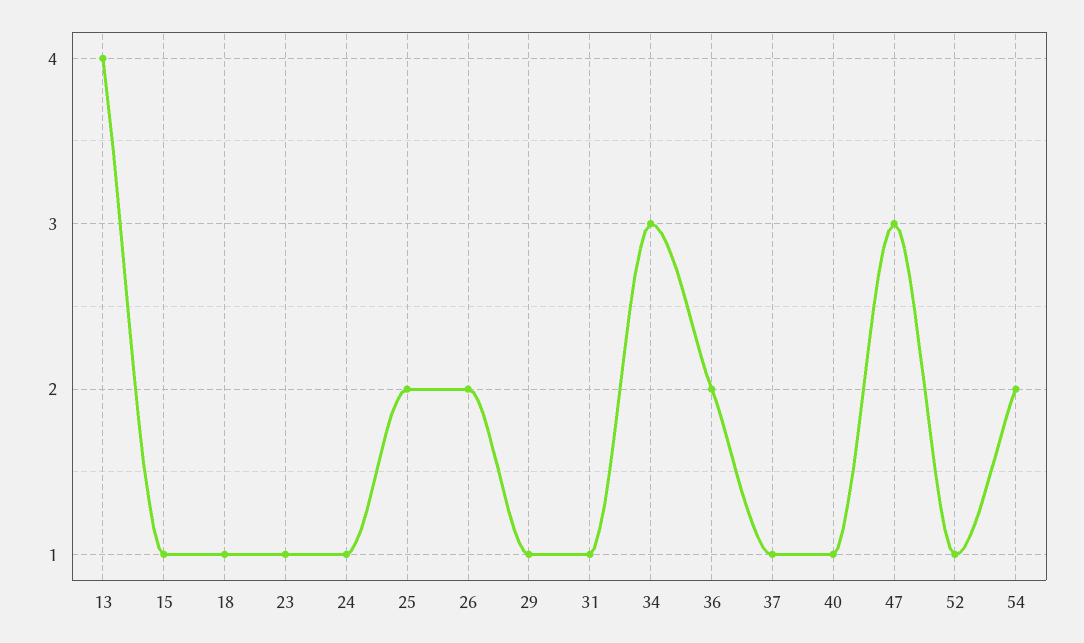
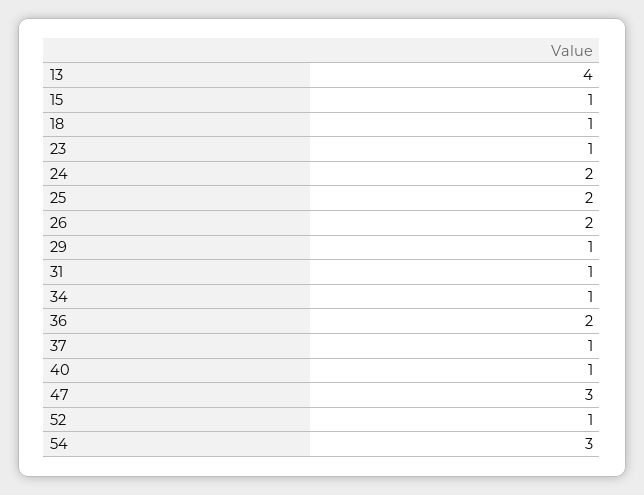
  {
    "13": 4,
    "15": 1,
    "18": 1,
    "23": 1,
-   "24": 1,
+   "24": 2,
    "25": 2,
    "26": 2,
    "29": 1,
    "31": 1,
-   "34": 3,
+   "34": 1,
    "36": 2,
    "37": 1,
    "40": 1,
    "47": 3,
    "52": 1,
-   "54": 2
+   "54": 3
  }

